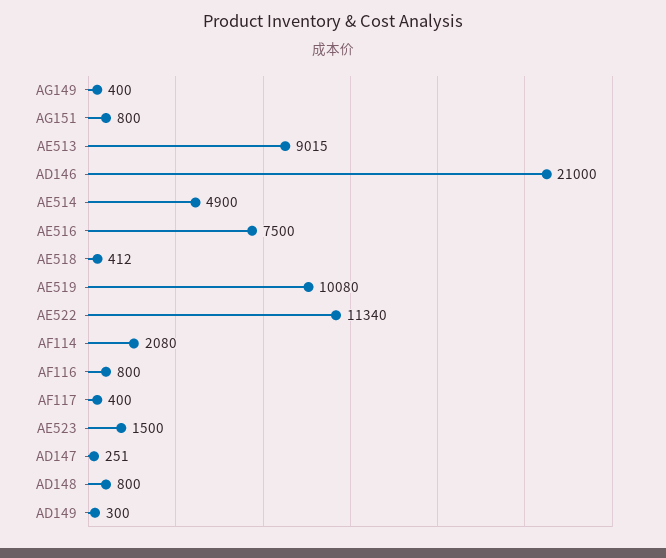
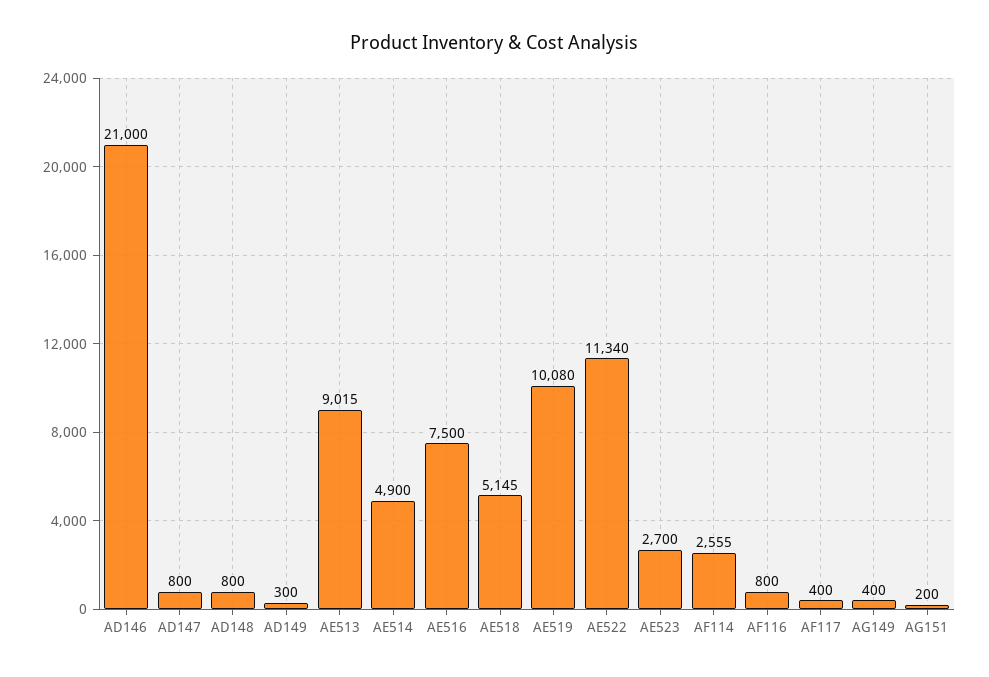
  {
    "AG149": 400,
-   "AG151": 800,
+   "AG151": 200,
    "AE513": 9015,
    "AD146": 21000,
    "AE514": 4900,
    "AE516": 7500,
-   "AE518": 412,
+   "AE518": 5145,
    "AE519": 10080,
    "AE522": 11340,
-   "AF114": 2080,
+   "AF114": 2555,
    "AF116": 800,
    "AF117": 400,
-   "AE523": 1500,
+   "AE523": 2700,
-   "AD147": 251,
+   "AD147": 800,
    "AD148": 800,
    "AD149": 300
  }

